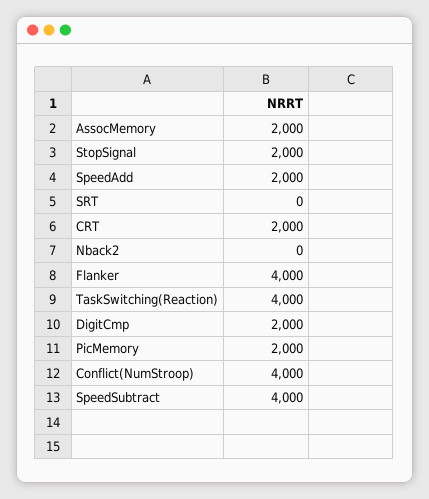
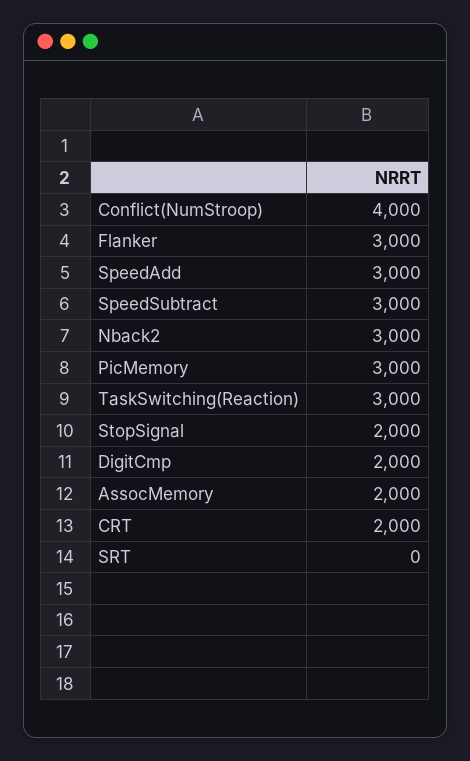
  {
    "AssocMemory": 2000,
    "StopSignal": 2000,
-   "SpeedAdd": 2000,
+   "SpeedAdd": 3000,
    "SRT": 0,
    "CRT": 2000,
-   "Nback2": 0,
+   "Nback2": 3000,
-   "Flanker": 4000,
+   "Flanker": 3000,
-   "TaskSwitching(Reaction)": 4000,
+   "TaskSwitching(Reaction)": 3000,
    "DigitCmp": 2000,
-   "PicMemory": 2000,
+   "PicMemory": 3000,
    "Conflict(NumStroop)": 4000,
-   "SpeedSubtract": 4000
+   "SpeedSubtract": 3000
  }

